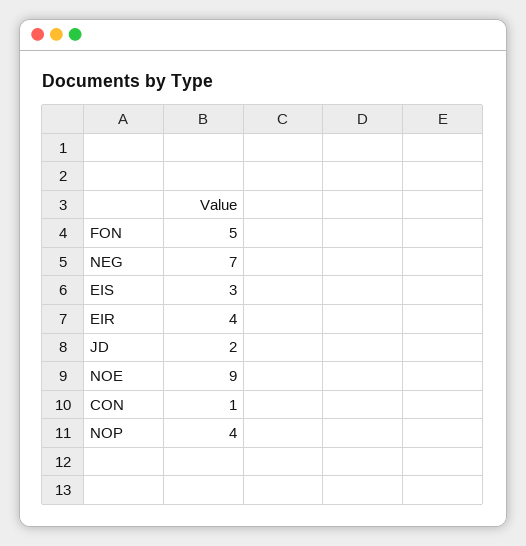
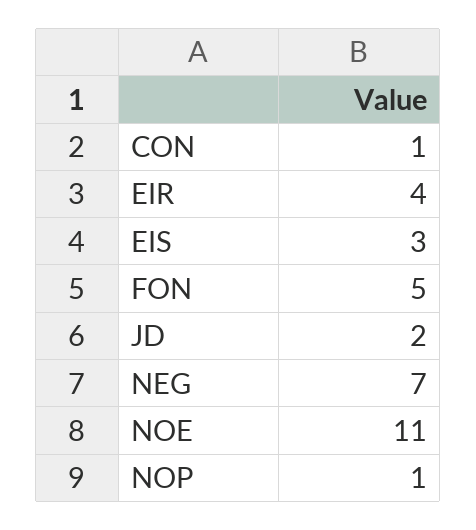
  {
    "FON": 5,
    "NEG": 7,
    "EIS": 3,
    "EIR": 4,
    "JD": 2,
-   "NOE": 9,
+   "NOE": 11,
    "CON": 1,
-   "NOP": 4
+   "NOP": 1
  }

